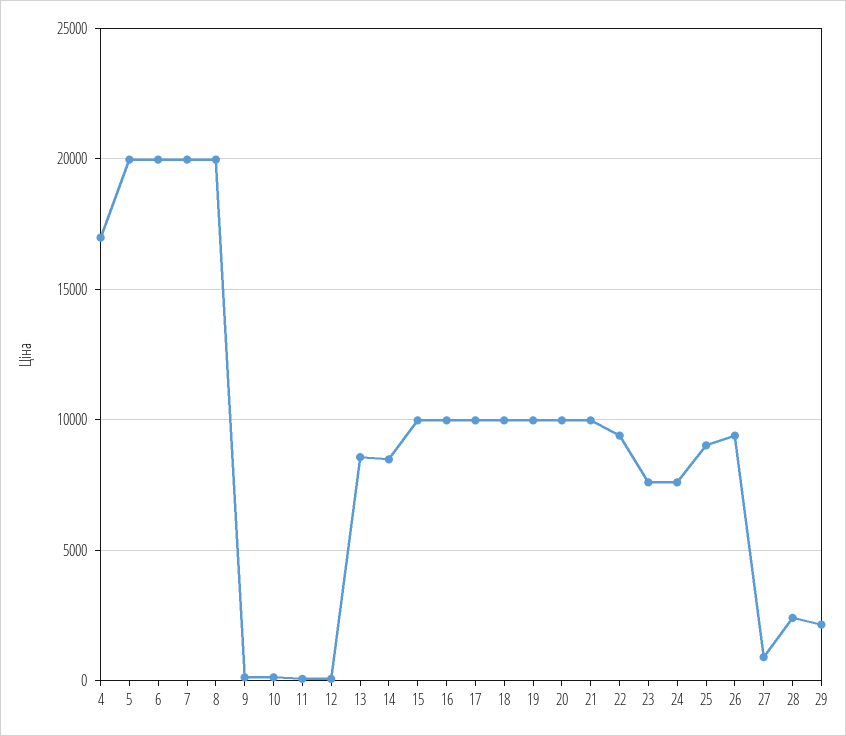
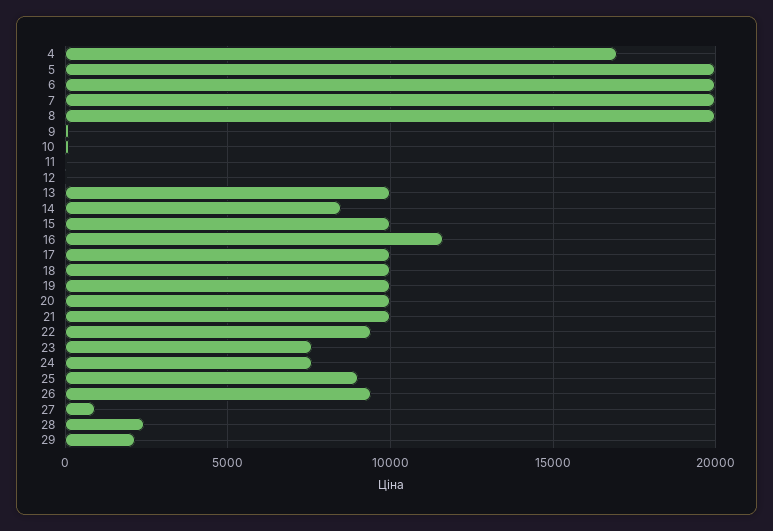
  {
    "4": 17000,
    "5": 20000,
    "6": 20000,
    "7": 20000,
    "8": 20000,
    "9": 0,
    "10": 0,
    "11": 0,
    "12": 0,
-   "13": 8500,
+   "13": 10000,
    "14": 8500,
    "15": 10000,
-   "16": 10000,
+   "16": 11500,
    "17": 10000,
    "18": 10000,
    "19": 10000,
    "20": 10000,
    "21": 10000,
    "22": 9500,
    "23": 7500,
    "24": 7500,
    "25": 9000,
    "26": 9500,
    "27": 1000,
    "28": 2500,
    "29": 2000
  }

